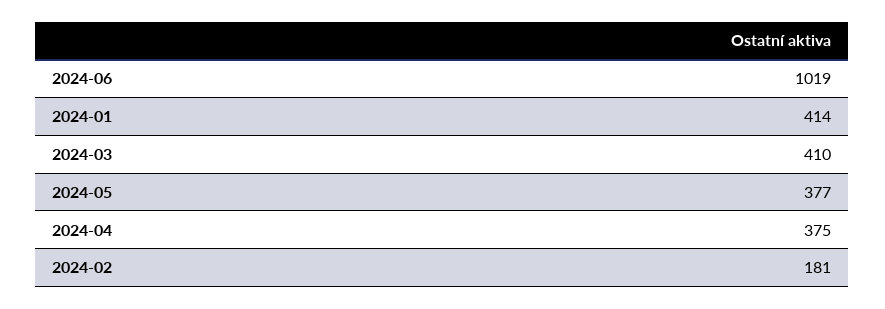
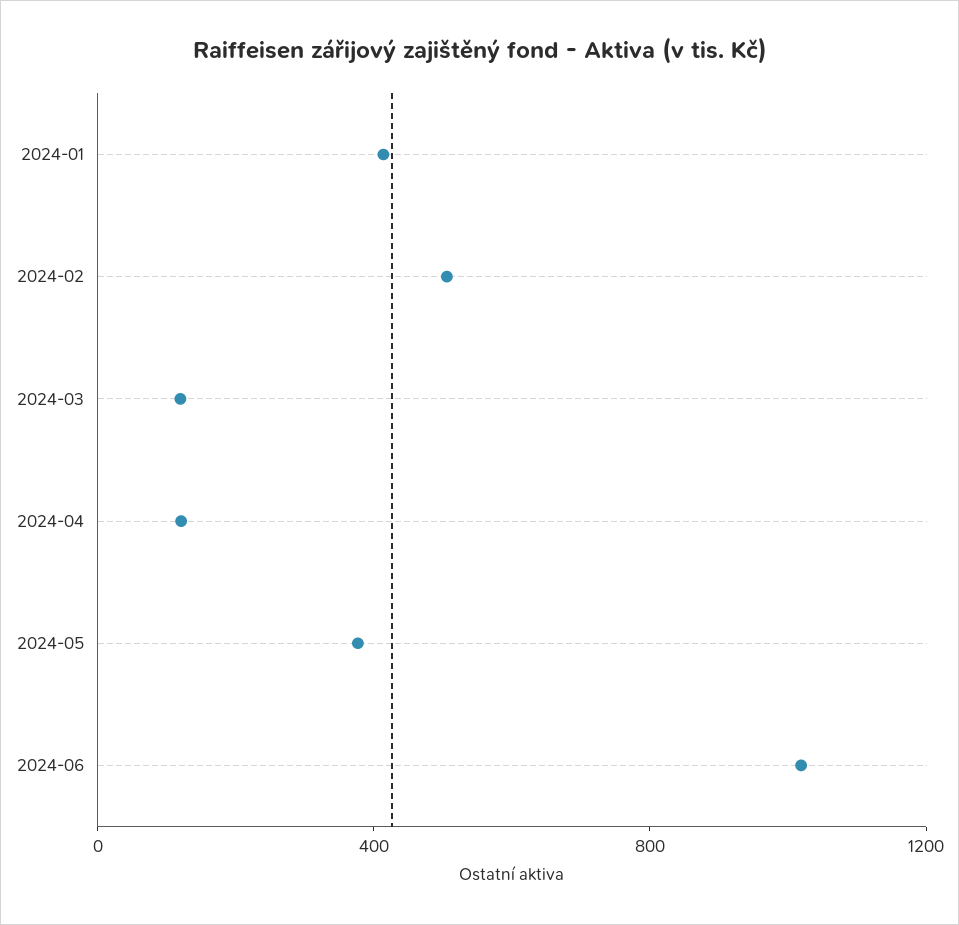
  {
    "2024-06": 1019,
    "2024-01": 414,
-   "2024-03": 410,
+   "2024-03": 100,
    "2024-05": 377,
-   "2024-04": 375,
+   "2024-04": 100,
-   "2024-02": 181
+   "2024-02": 500
  }

